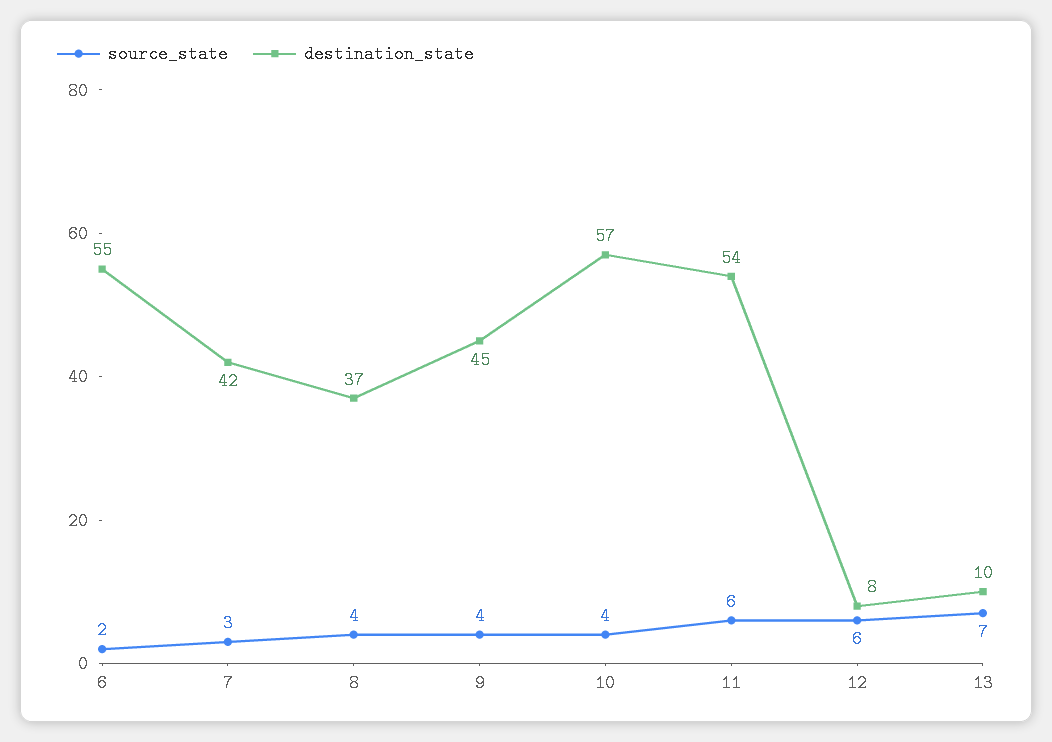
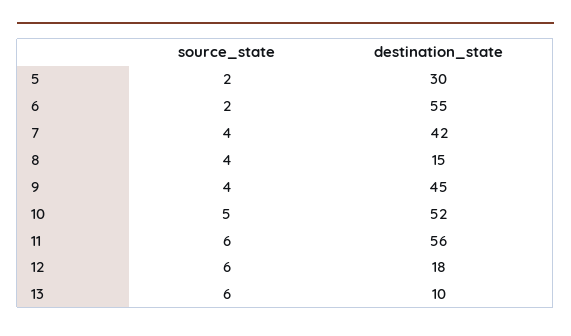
  {
    "source_state": {
      "6": 2,
-     "7": 3,
+     "7": 4,
      "8": 4,
      "9": 4,
-     "10": 4,
+     "10": 5,
      "11": 6,
      "12": 6,
-     "13": 7
+     "13": 6,
+     "5": 2
    },
    "destination_state": {
      "6": 55,
      "7": 42,
-     "8": 37,
+     "8": 15,
      "9": 45,
-     "10": 57,
+     "10": 52,
-     "11": 54,
+     "11": 56,
-     "12": 8,
+     "12": 18,
-     "13": 10
+     "13": 10,
+     "5": 30
    }
  }

